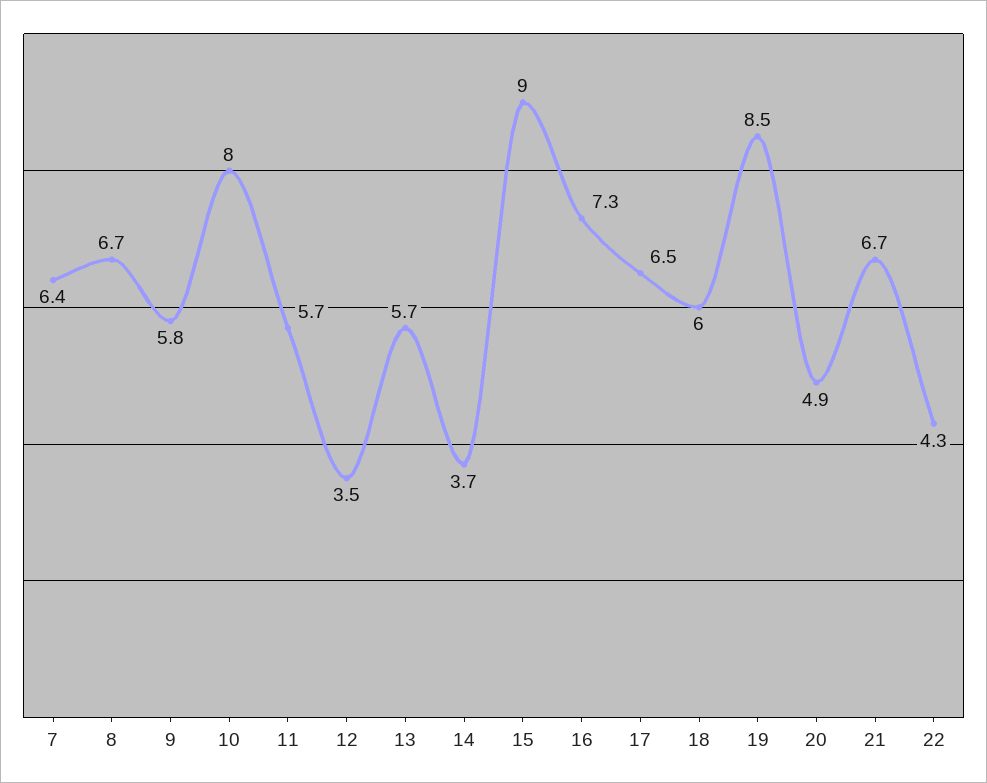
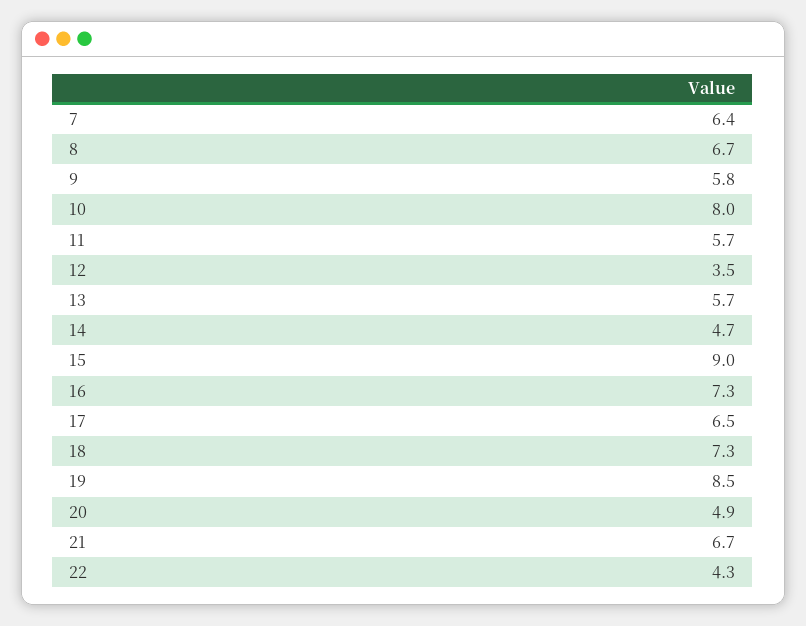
  {
    "7": 6.4,
    "8": 6.7,
    "9": 5.8,
    "10": 8,
    "11": 5.7,
    "12": 3.5,
    "13": 5.7,
-   "14": 3.7,
+   "14": 4.7,
    "15": 9,
    "16": 7.3,
    "17": 6.5,
-   "18": 6,
+   "18": 7.3,
    "19": 8.5,
    "20": 4.9,
    "21": 6.7,
    "22": 4.3
  }

